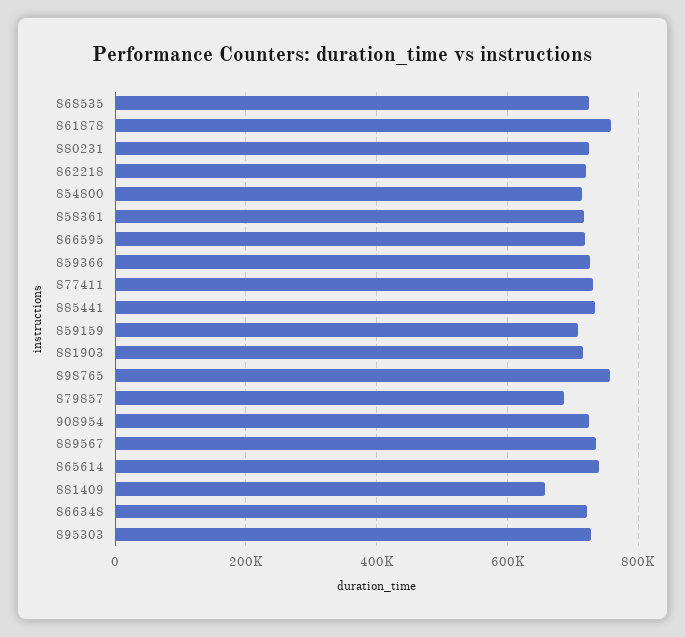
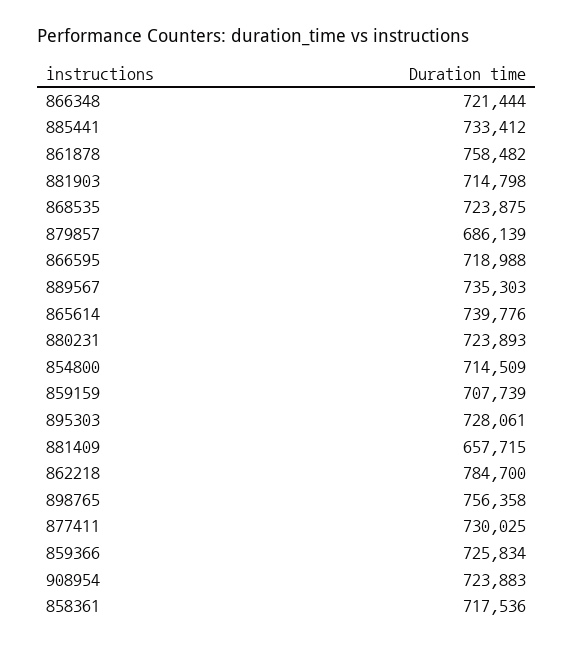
  {
    "868535": 723875,
    "861878": 758482,
    "880231": 723893,
-   "862218": 720000,
+   "862218": 784700,
    "854800": 714509,
    "858361": 717536,
    "866595": 718988,
    "859366": 725834,
    "877411": 730025,
    "885441": 733412,
    "859159": 707739,
    "881903": 714798,
    "898765": 756358,
    "879857": 686139,
    "908954": 723883,
    "889567": 735303,
    "865614": 739776,
    "881409": 657715,
    "866348": 721444,
    "895303": 728061
  }

